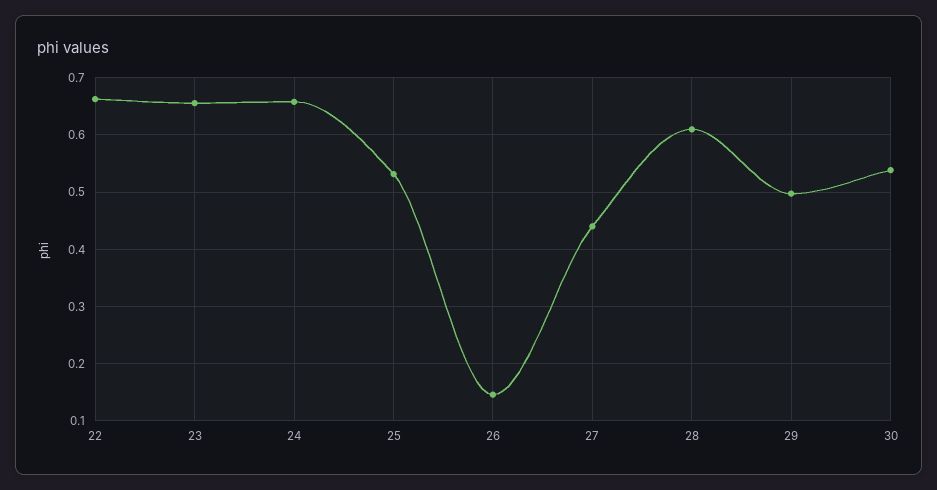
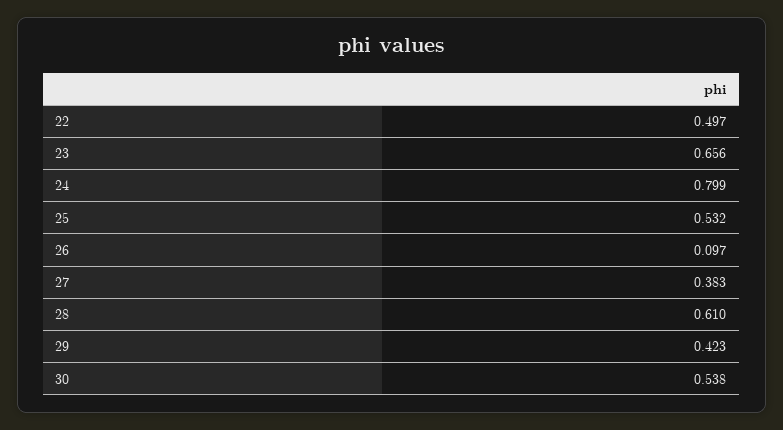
  {
-   "22": 0.66,
+   "22": 0.497,
    "23": 0.656,
-   "24": 0.66,
+   "24": 0.799,
    "25": 0.532,
-   "26": 0.14,
+   "26": 0.097,
-   "27": 0.44,
+   "27": 0.383,
    "28": 0.61,
-   "29": 0.5,
+   "29": 0.423,
    "30": 0.538
  }

